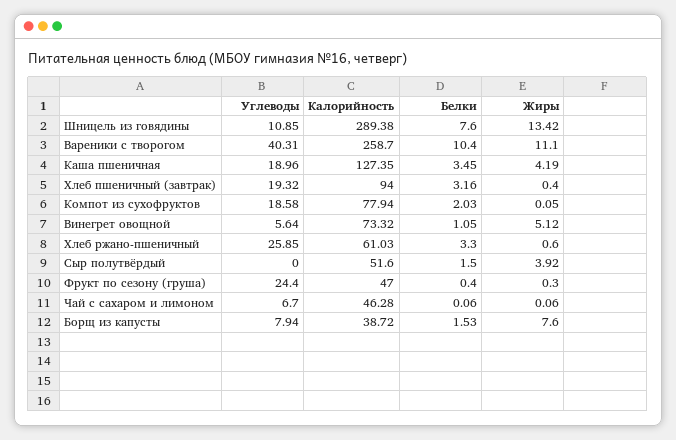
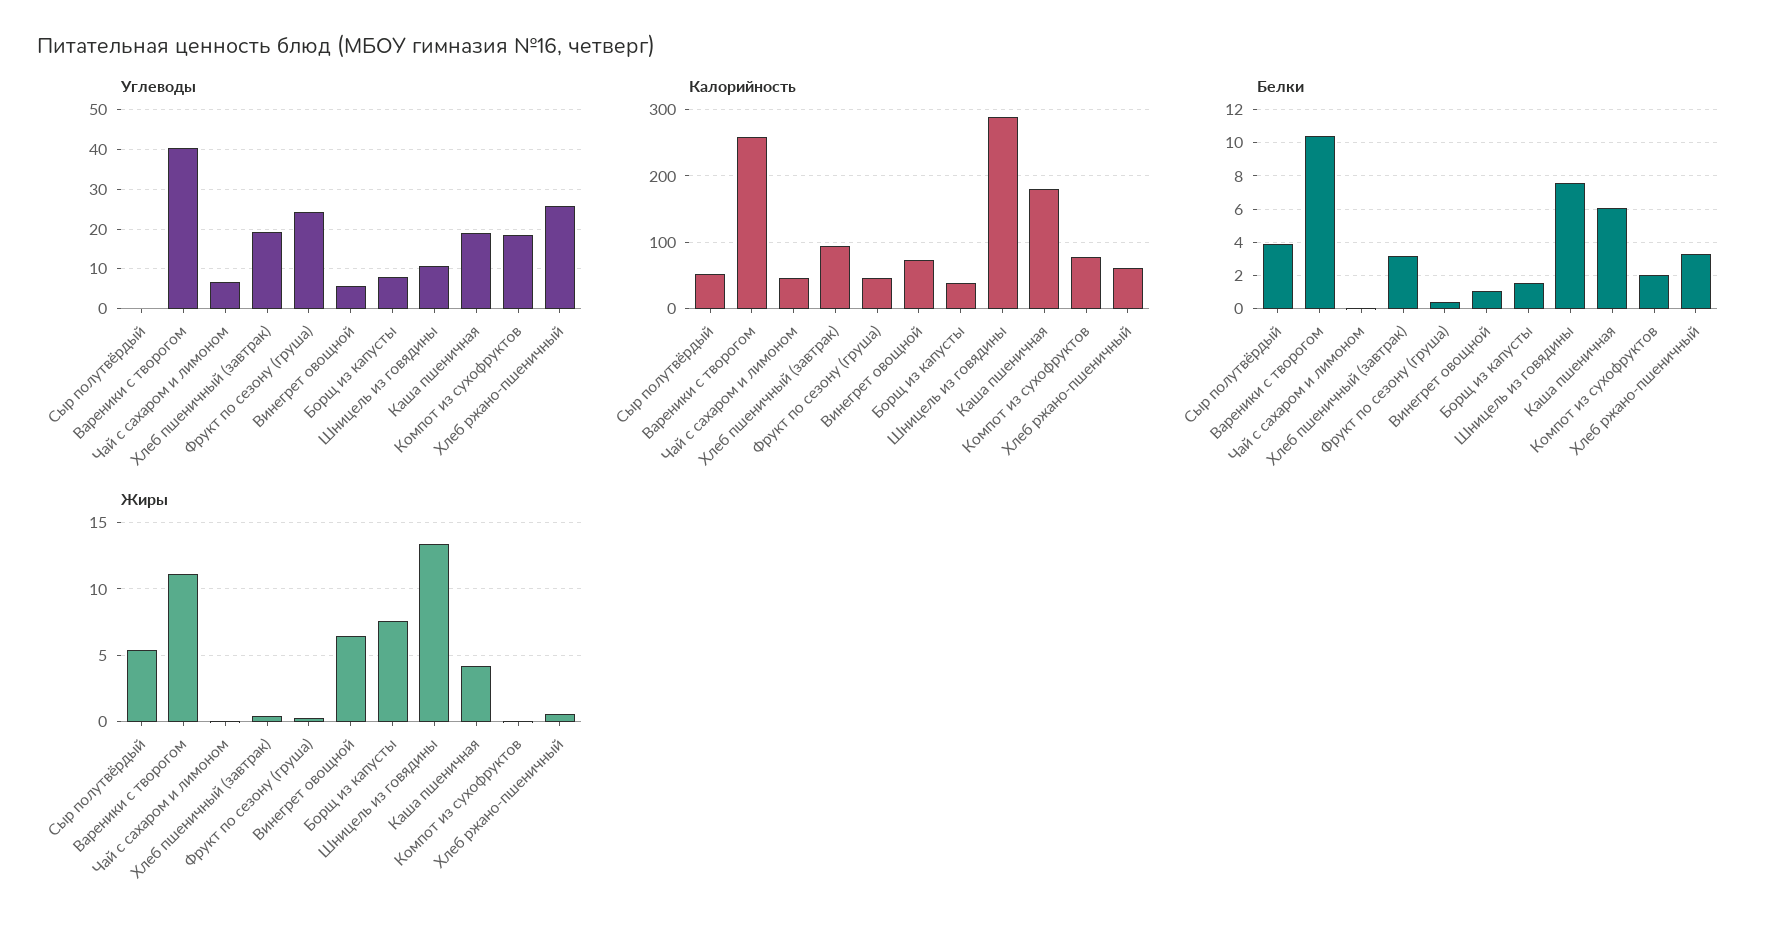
  {
    "Углеводы": {
      "Шницель из говядины": 10.85,
      "Вареники с творогом": 40.31,
      "Каша пшеничная": 18.96,
      "Хлеб пшеничный (завтрак)": 19.32,
      "Компот из сухофруктов": 18.58,
      "Винегрет овощной": 5.64,
      "Хлеб ржано-пшеничный": 25.85,
      "Сыр полутвёрдый": 0,
      "Фрукт по сезону (груша)": 24.4,
      "Чай с сахаром и лимоном": 6.7,
      "Борщ из капусты": 7.94
    },
    "Калорийность": {
      "Шницель из говядины": 289.38,
      "Вареники с творогом": 258.7,
-     "Каша пшеничная": 127.35,
+     "Каша пшеничная": 180,
      "Хлеб пшеничный (завтрак)": 94,
      "Компот из сухофруктов": 77.94,
      "Винегрет овощной": 73.32,
      "Хлеб ржано-пшеничный": 61.03,
      "Сыр полутвёрдый": 51.6,
      "Фрукт по сезону (груша)": 47,
      "Чай с сахаром и лимоном": 46.28,
      "Борщ из капусты": 38.72
    },
    "Белки": {
      "Шницель из говядины": 7.6,
      "Вареники с творогом": 10.4,
-     "Каша пшеничная": 3.45,
+     "Каша пшеничная": 6,
      "Хлеб пшеничный (завтрак)": 3.16,
      "Компот из сухофруктов": 2.03,
      "Винегрет овощной": 1.05,
      "Хлеб ржано-пшеничный": 3.3,
-     "Сыр полутвёрдый": 1.5,
+     "Сыр полутвёрдый": 4,
      "Фрукт по сезону (груша)": 0.4,
      "Чай с сахаром и лимоном": 0.06,
      "Борщ из капусты": 1.53
    },
    "Жиры": {
      "Шницель из говядины": 13.42,
      "Вареники с творогом": 11.1,
      "Каша пшеничная": 4.19,
      "Хлеб пшеничный (завтрак)": 0.4,
      "Компот из сухофруктов": 0.05,
-     "Винегрет овощной": 5.12,
+     "Винегрет овощной": 6.5,
      "Хлеб ржано-пшеничный": 0.6,
-     "Сыр полутвёрдый": 3.92,
+     "Сыр полутвёрдый": 5.5,
      "Фрукт по сезону (груша)": 0.3,
      "Чай с сахаром и лимоном": 0.06,
      "Борщ из капусты": 7.6
    }
  }

